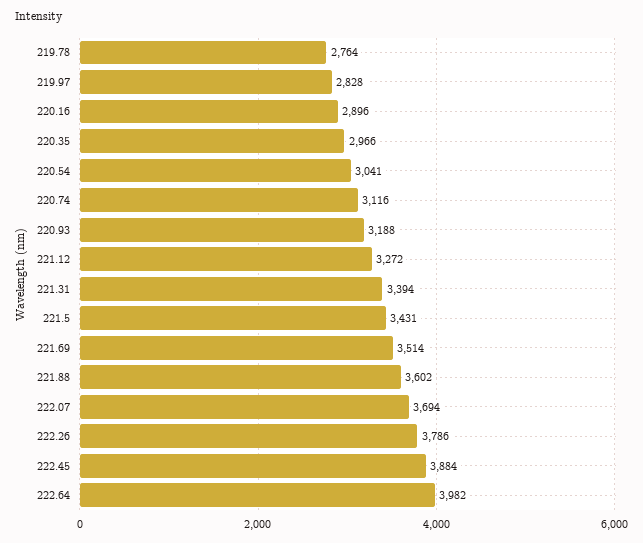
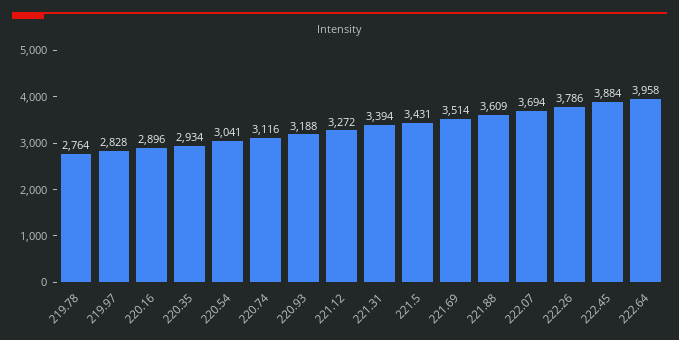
  {
    "219.78": 2764,
    "219.97": 2828,
    "220.16": 2896,
-   "220.35": 2966,
+   "220.35": 2934,
    "220.54": 3041,
    "220.74": 3116,
    "220.93": 3188,
    "221.12": 3272,
    "221.31": 3394,
    "221.5": 3431,
    "221.69": 3514,
-   "221.88": 3602,
+   "221.88": 3609,
    "222.07": 3694,
    "222.26": 3786,
    "222.45": 3884,
-   "222.64": 3982
+   "222.64": 3958
  }

